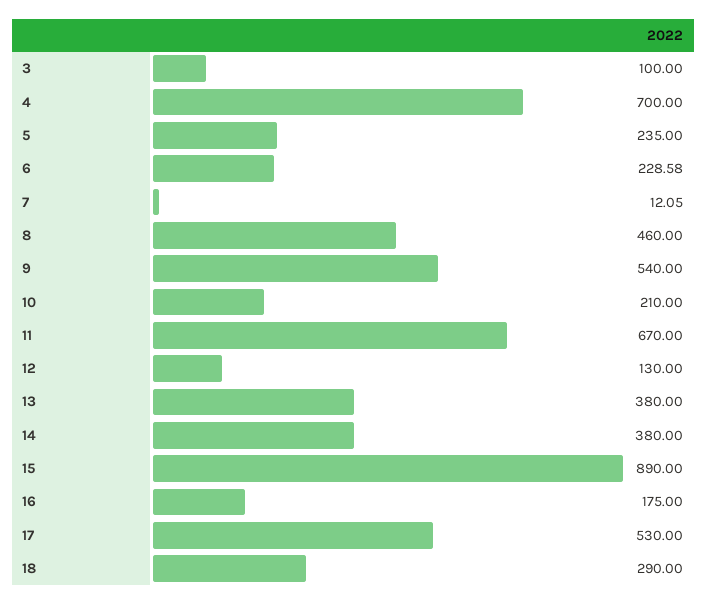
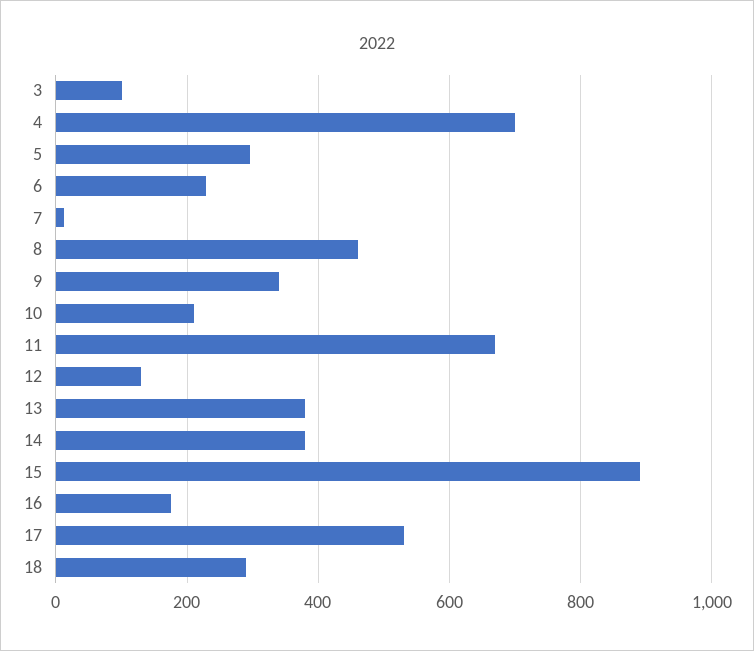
  {
    "3": 100,
    "4": 700,
-   "5": 235,
+   "5": 300,
    "6": 228.58,
    "7": 12.05,
    "8": 460,
-   "9": 540,
+   "9": 340,
    "10": 210,
    "11": 670,
    "12": 130,
    "13": 380,
    "14": 380,
    "15": 890,
    "16": 175,
    "17": 530,
    "18": 290
  }

